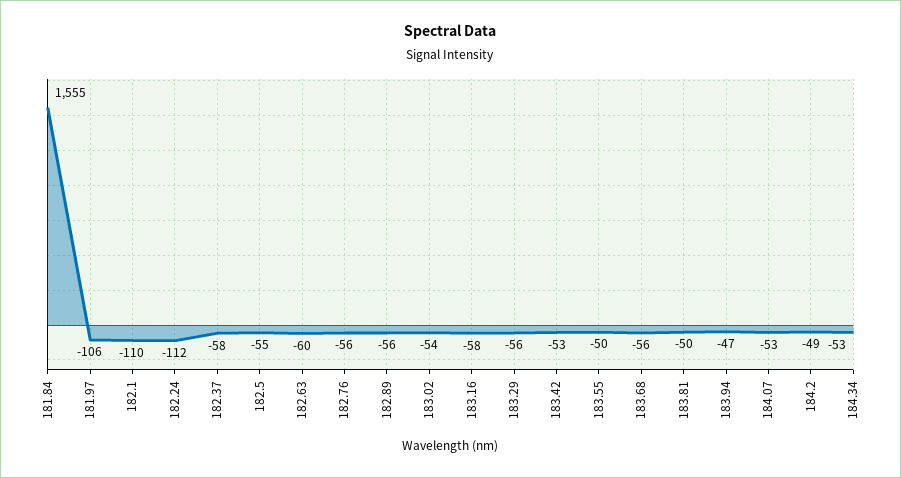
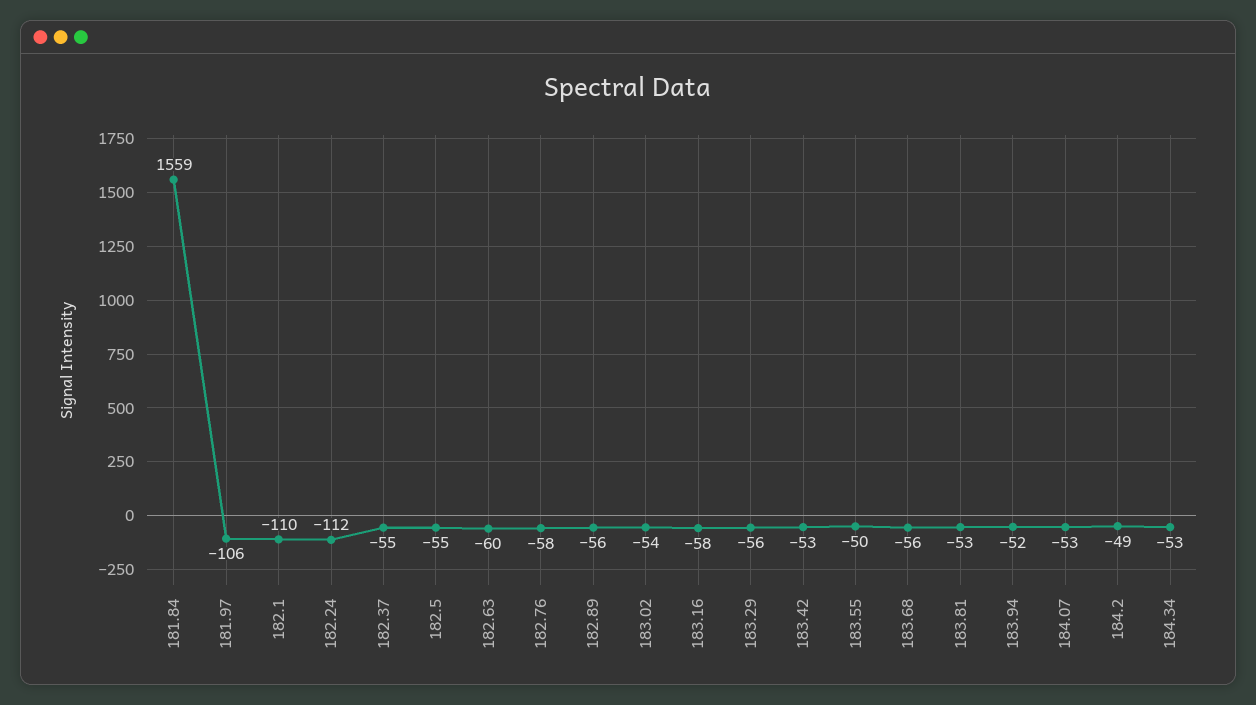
  {
-   "181.84": 1555,
+   "181.84": 1559,
    "181.97": -106,
    "182.1": -110,
    "182.24": -112,
-   "182.37": -58,
+   "182.37": -55,
    "182.5": -55,
    "182.63": -60,
-   "182.76": -56,
+   "182.76": -58,
    "182.89": -56,
    "183.02": -54,
    "183.16": -58,
    "183.29": -56,
    "183.42": -53,
    "183.55": -50,
    "183.68": -56,
-   "183.81": -50,
+   "183.81": -53,
-   "183.94": -47,
+   "183.94": -52,
    "184.07": -53,
    "184.2": -49,
    "184.34": -53
  }

